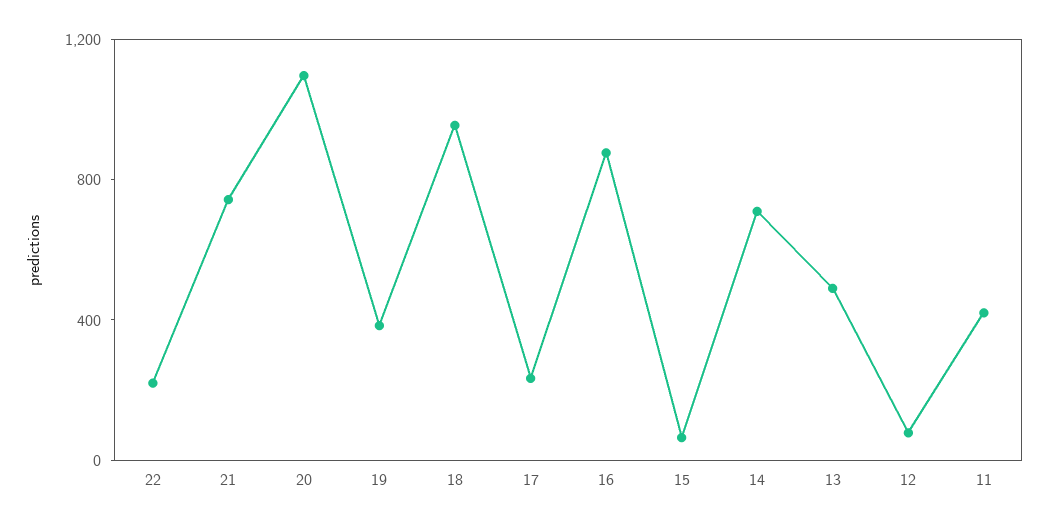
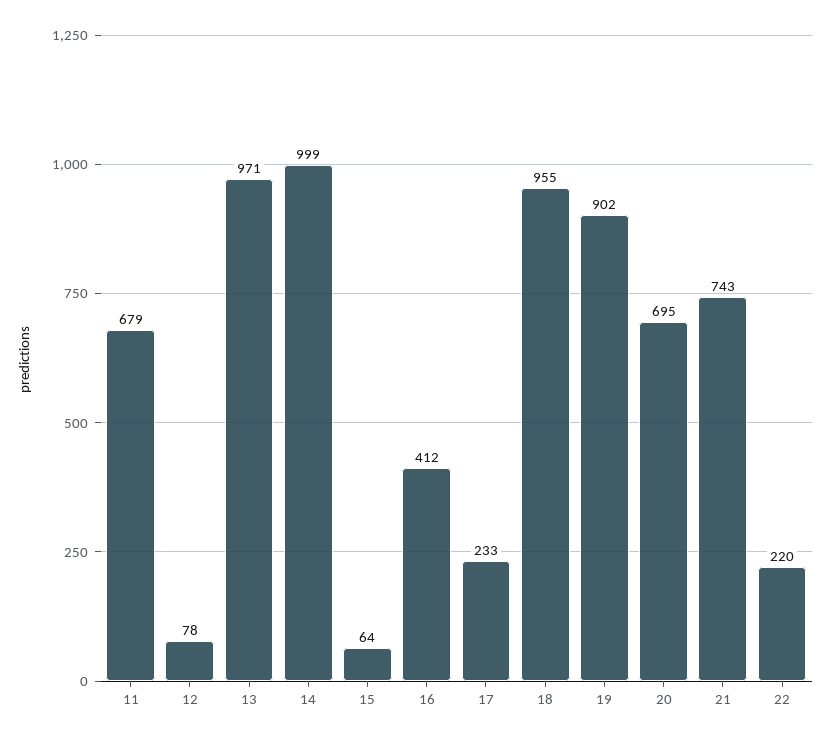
  {
    "22": 220,
    "21": 743,
-   "20": 1100,
+   "20": 695,
-   "19": 400,
+   "19": 902,
    "18": 955,
    "17": 233,
-   "16": 900,
+   "16": 412,
    "15": 64,
-   "14": 700,
+   "14": 999,
-   "13": 500,
+   "13": 971,
    "12": 78,
-   "11": 400
+   "11": 679
  }

